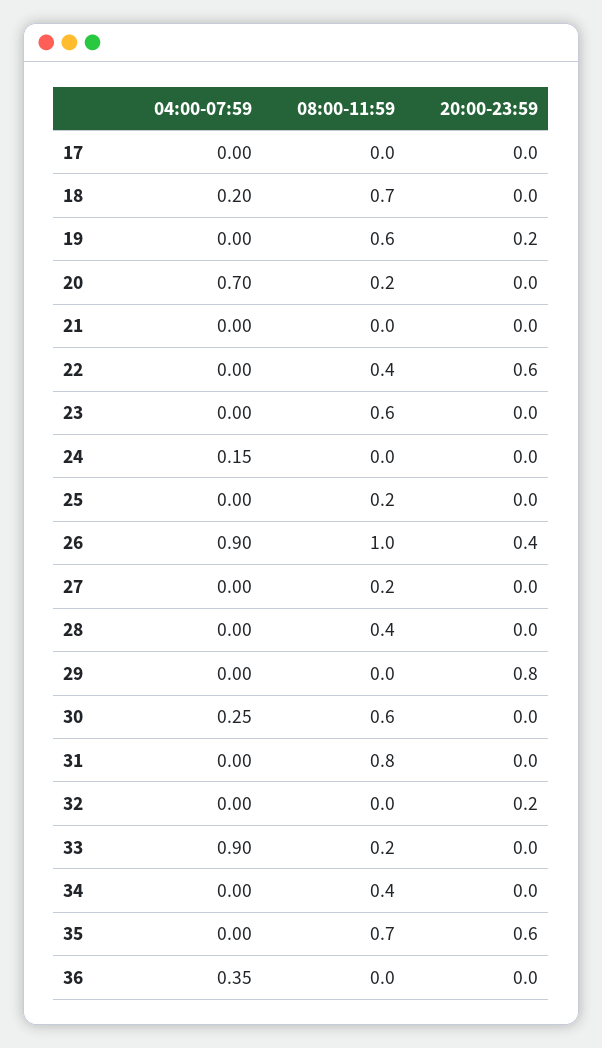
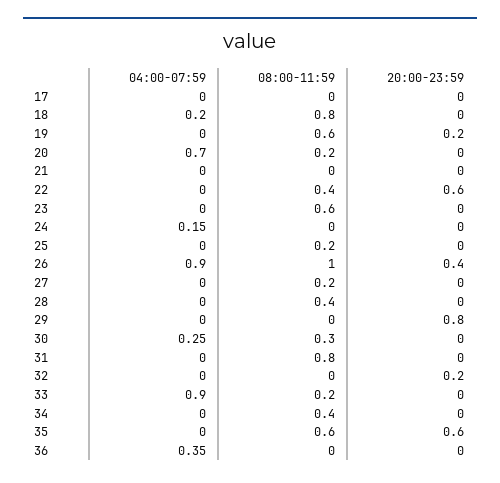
  {
    "04:00-07:59": {
      "17": 0,
      "18": 0.2,
      "19": 0,
      "20": 0.7,
      "21": 0,
      "22": 0,
      "23": 0,
      "24": 0.15,
      "25": 0,
      "26": 0.9,
      "27": 0,
      "28": 0,
      "29": 0,
      "30": 0.25,
      "31": 0,
      "32": 0,
      "33": 0.9,
      "34": 0,
      "35": 0,
      "36": 0.35
    },
    "08:00-11:59": {
      "17": 0,
-     "18": 0.7,
+     "18": 0.8,
      "19": 0.6,
      "20": 0.2,
      "21": 0,
      "22": 0.4,
      "23": 0.6,
      "24": 0,
      "25": 0.2,
      "26": 1,
      "27": 0.2,
      "28": 0.4,
      "29": 0,
-     "30": 0.6,
+     "30": 0.3,
      "31": 0.8,
      "32": 0,
      "33": 0.2,
      "34": 0.4,
-     "35": 0.7,
+     "35": 0.6,
      "36": 0
    },
    "20:00-23:59": {
      "17": 0,
      "18": 0,
      "19": 0.2,
      "20": 0,
      "21": 0,
      "22": 0.6,
      "23": 0,
      "24": 0,
      "25": 0,
      "26": 0.4,
      "27": 0,
      "28": 0,
      "29": 0.8,
      "30": 0,
      "31": 0,
      "32": 0.2,
      "33": 0,
      "34": 0,
      "35": 0.6,
      "36": 0
    }
  }

